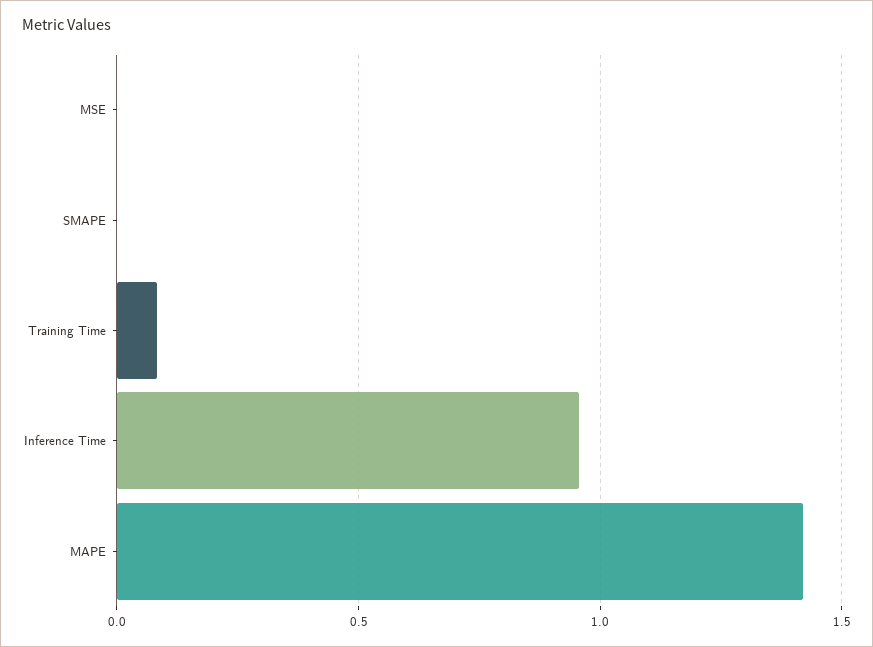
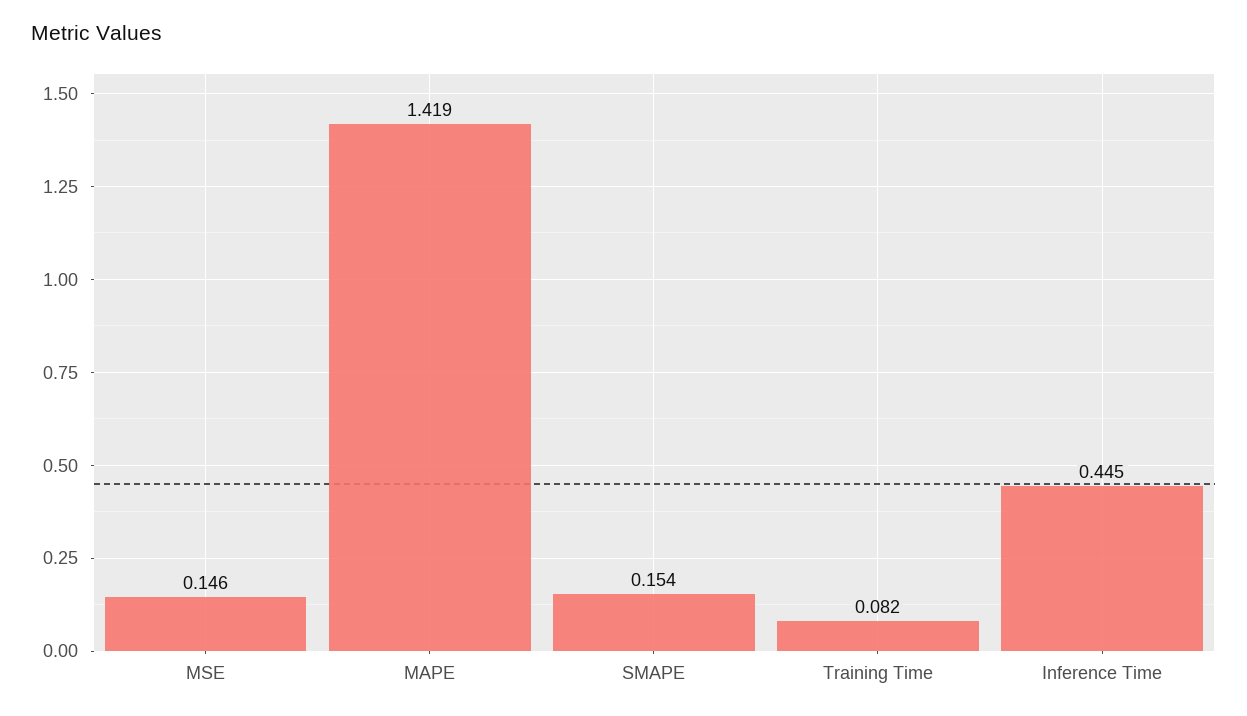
  {
-   "MSE": 0,
+   "MSE": 0.146,
-   "SMAPE": 0,
+   "SMAPE": 0.154,
    "Training Time": 0.082,
-   "Inference Time": 0.95,
+   "Inference Time": 0.445,
    "MAPE": 1.419
  }

